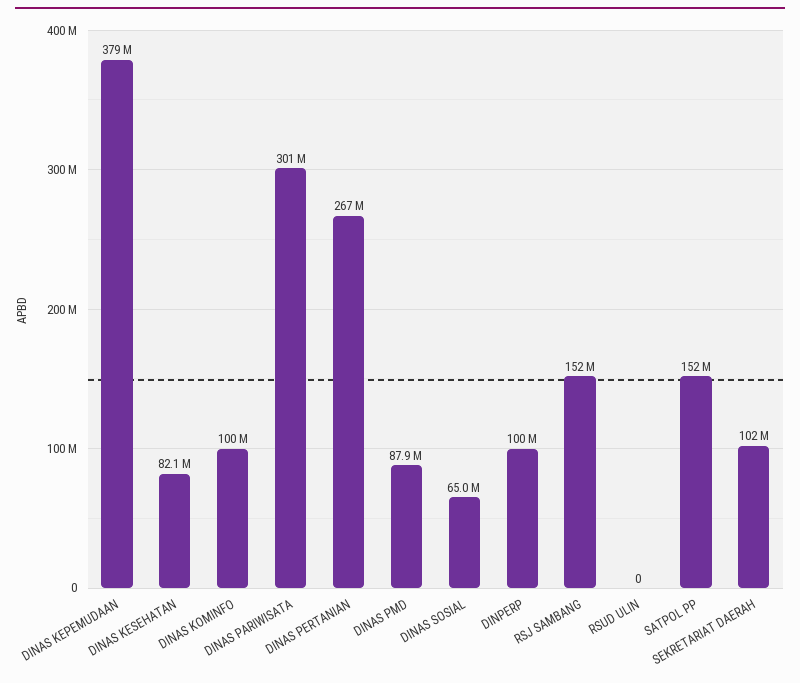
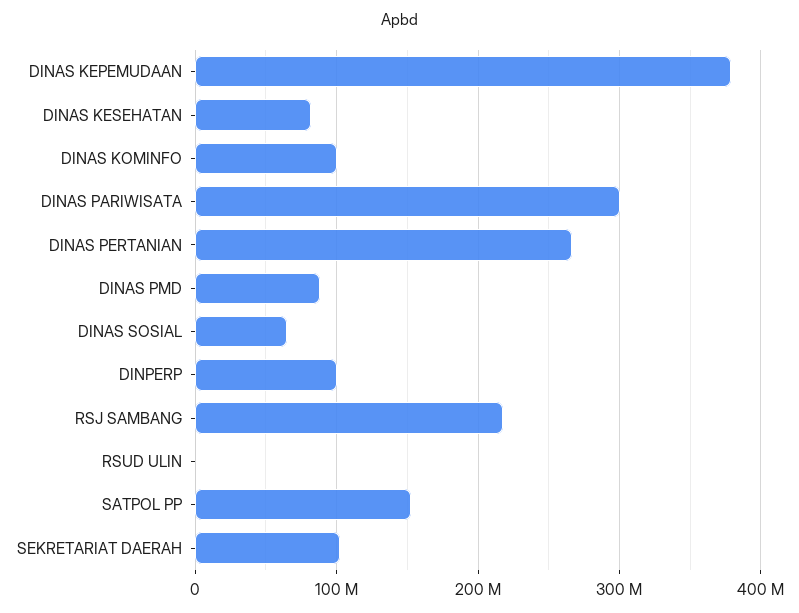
  {
    "DINAS KEPEMUDAAN": 379000000,
    "DINAS KESEHATAN": 82100000,
    "DINAS KOMINFO": 100000000,
    "DINAS PARIWISATA": 301000000,
    "DINAS PERTANIAN": 267000000,
    "DINAS PMD": 87900000,
    "DINAS SOSIAL": 65000000,
    "DINPERP": 100000000,
-   "RSJ SAMBANG": 152000000,
+   "RSJ SAMBANG": 220000000,
    "RSUD ULIN": 0,
    "SATPOL PP": 152000000,
    "SEKRETARIAT DAERAH": 102000000
  }

